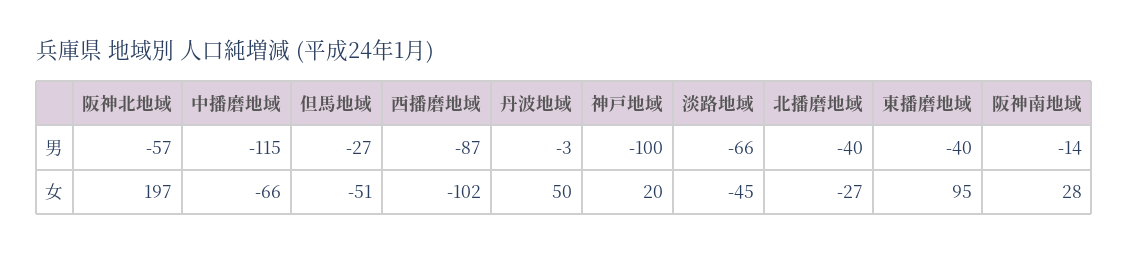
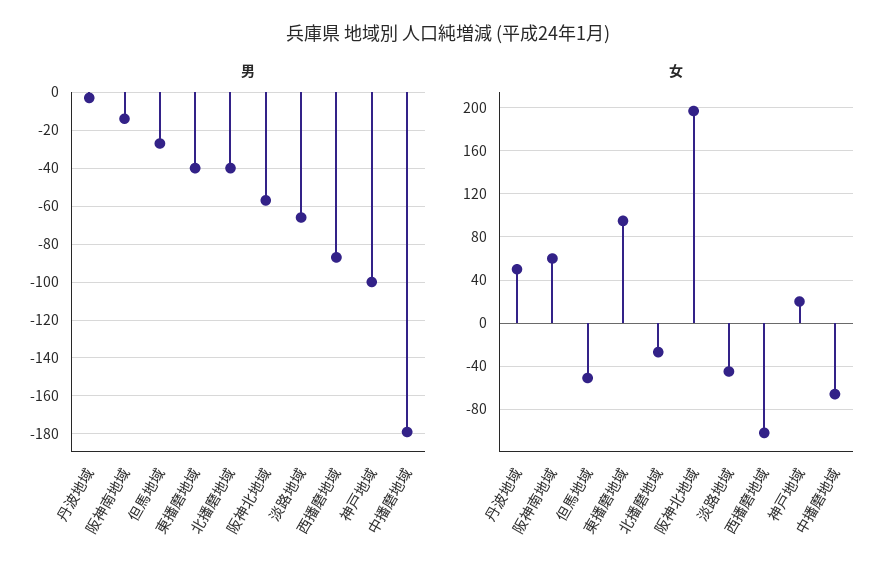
  {
    "男": {
      "阪神北地域": -57,
-     "中播磨地域": -115,
+     "中播磨地域": -180,
      "但馬地域": -27,
      "西播磨地域": -87,
      "丹波地域": -3,
      "神戸地域": -100,
      "淡路地域": -66,
      "北播磨地域": -40,
      "東播磨地域": -40,
      "阪神南地域": -14
    },
    "女": {
      "阪神北地域": 197,
      "中播磨地域": -66,
      "但馬地域": -51,
      "西播磨地域": -102,
      "丹波地域": 50,
      "神戸地域": 20,
      "淡路地域": -45,
      "北播磨地域": -27,
      "東播磨地域": 95,
-     "阪神南地域": 28
+     "阪神南地域": 60
    }
  }

